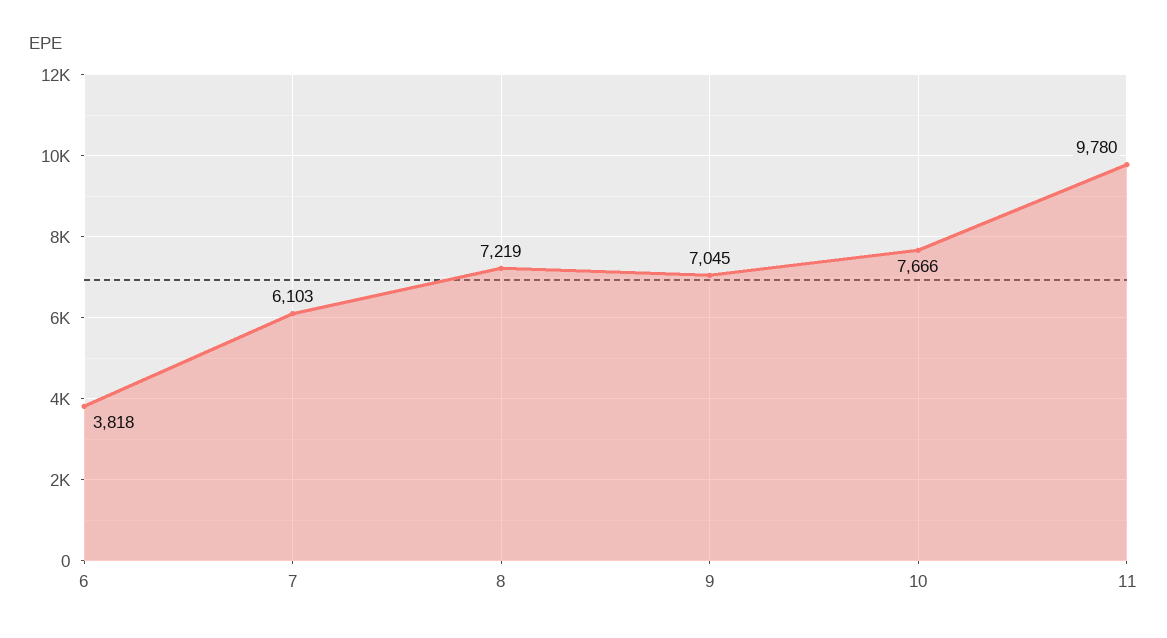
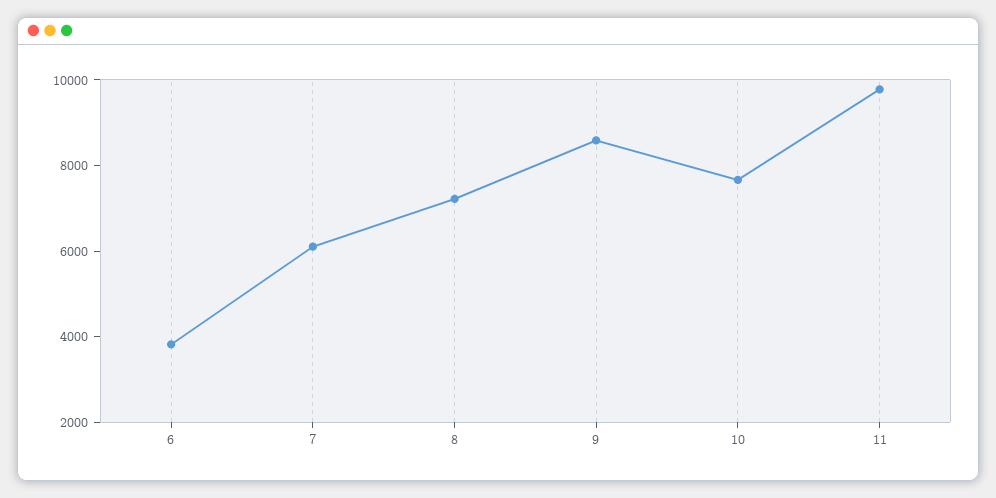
  {
    "6": 3818,
    "7": 6103,
    "8": 7219,
-   "9": 7045,
+   "9": 8500,
    "10": 7666,
    "11": 9780
  }

